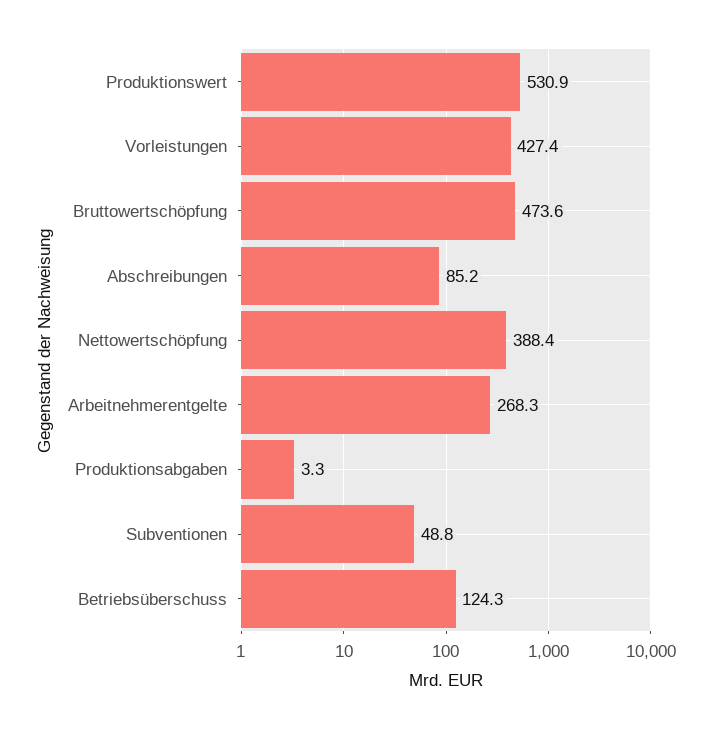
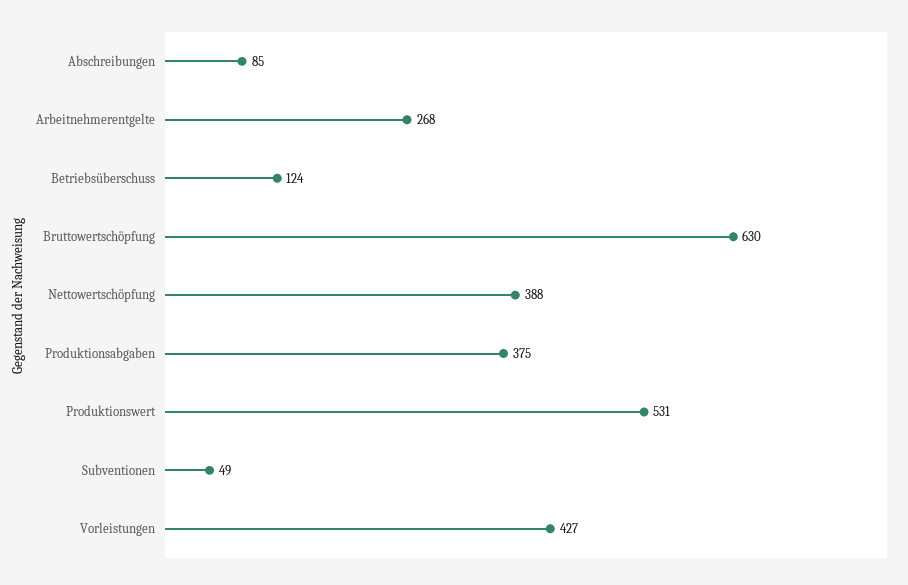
  {
    "Produktionswert": 530.9,
    "Vorleistungen": 427.4,
-   "Bruttowertschöpfung": 473.6,
+   "Bruttowertschöpfung": 630,
    "Abschreibungen": 85.2,
    "Nettowertschöpfung": 388.4,
    "Arbeitnehmerentgelte": 268.3,
-   "Produktionsabgaben": 3.3,
+   "Produktionsabgaben": 375,
    "Subventionen": 48.8,
    "Betriebsüberschuss": 124.3
  }

